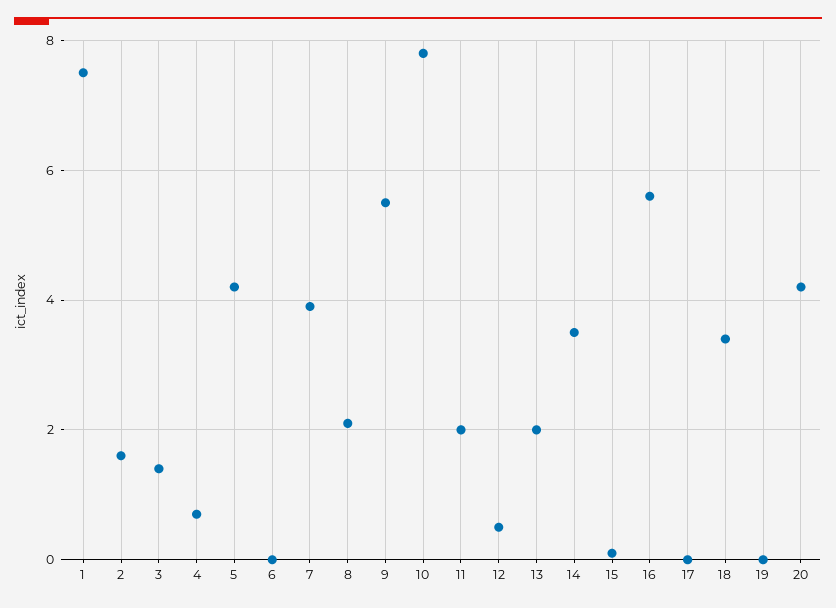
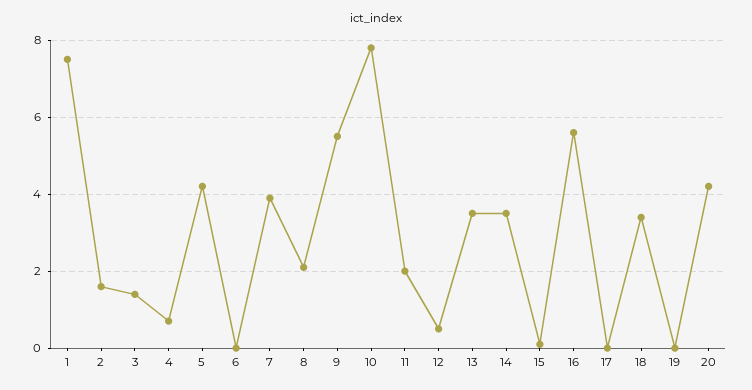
  {
    "1": 7.5,
    "2": 1.5,
    "3": 1.5,
    "4": 0.5,
    "5": 4,
    "6": 0,
    "7": 4,
    "8": 2,
    "9": 5.5,
    "10": 8,
    "11": 2,
    "12": 0.5,
-   "13": 2,
+   "13": 3.5,
    "14": 3.5,
    "15": 0,
    "16": 5.5,
    "17": 0,
    "18": 3.5,
    "19": 0,
    "20": 4
  }

